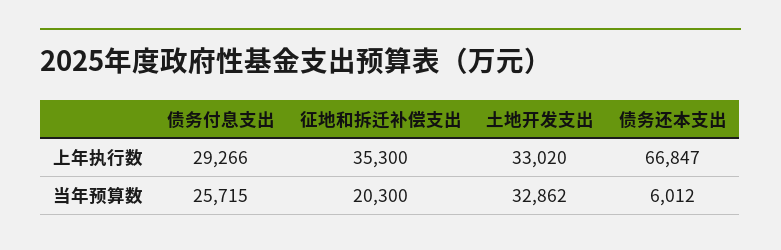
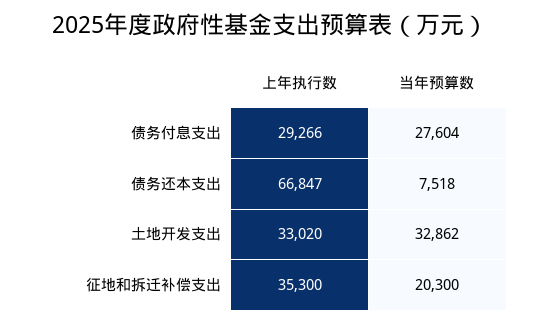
  {
    "债务付息支出": {
      "上年执行数": 29266,
-     "当年预算数": 25715
+     "当年预算数": 27604
    },
    "征地和拆迁补偿支出": {
      "上年执行数": 35300,
      "当年预算数": 20300
    },
    "土地开发支出": {
      "上年执行数": 33020,
      "当年预算数": 32862
    },
    "债务还本支出": {
      "上年执行数": 66847,
-     "当年预算数": 6012
+     "当年预算数": 7518
    }
  }

